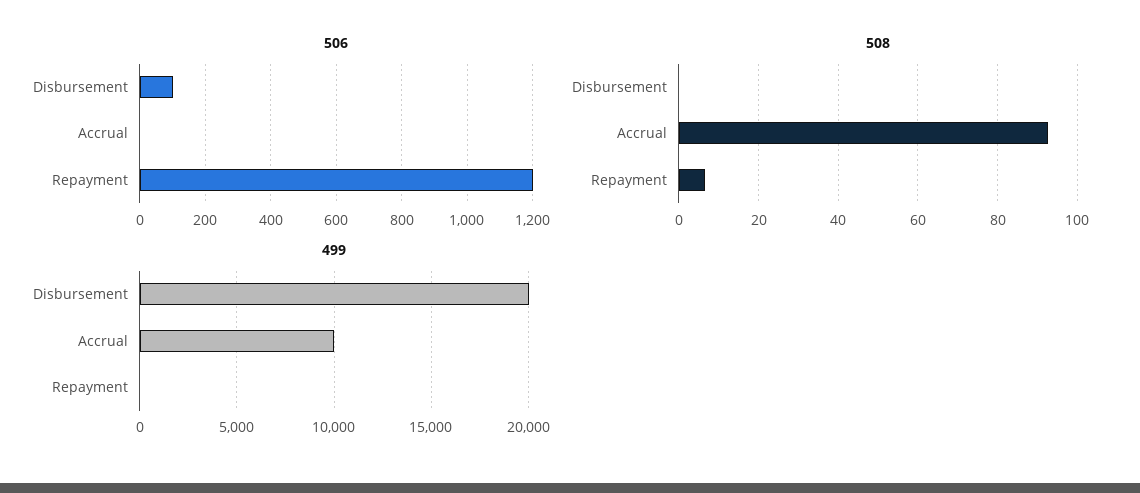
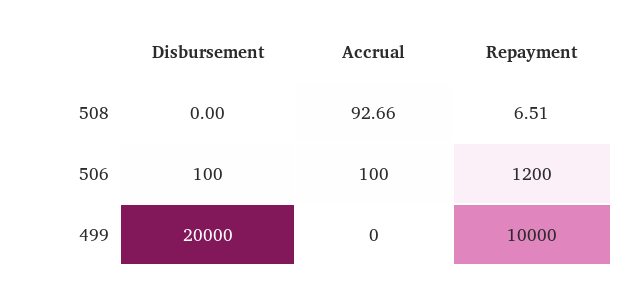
  {
    "506": {
      "Disbursement": 100,
-     "Accrual": 0,
+     "Accrual": 100,
      "Repayment": 1200
    },
    "508": {
      "Disbursement": 0,
      "Accrual": 92.66,
      "Repayment": 6.51
    },
    "499": {
      "Disbursement": 20000,
-     "Accrual": 10000,
+     "Accrual": 0,
-     "Repayment": 0
+     "Repayment": 10000
    }
  }

